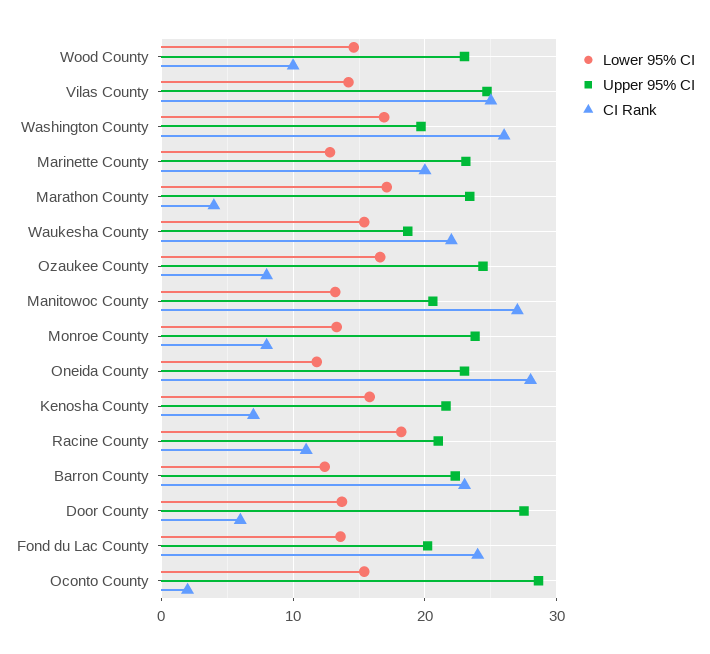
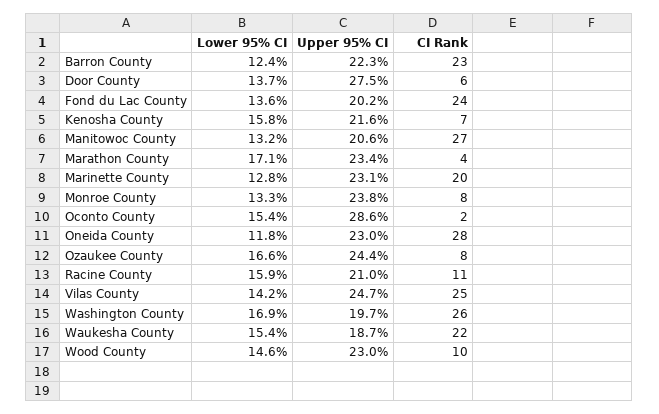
  {
    "Lower 95% CI": {
      "Wood County": 14.6,
      "Vilas County": 14.2,
      "Washington County": 16.9,
      "Marinette County": 12.8,
      "Marathon County": 17.1,
      "Waukesha County": 15.4,
      "Ozaukee County": 16.6,
      "Manitowoc County": 13.2,
      "Monroe County": 13.3,
      "Oneida County": 11.8,
      "Kenosha County": 15.8,
-     "Racine County": 18,
+     "Racine County": 15.9,
      "Barron County": 12.4,
      "Door County": 13.7,
      "Fond du Lac County": 13.6,
      "Oconto County": 15.4
    },
    "Upper 95% CI": {
      "Wood County": 23,
      "Vilas County": 24.7,
      "Washington County": 19.7,
      "Marinette County": 23.1,
      "Marathon County": 23.4,
      "Waukesha County": 18.7,
      "Ozaukee County": 24.4,
      "Manitowoc County": 20.6,
      "Monroe County": 23.8,
      "Oneida County": 23,
      "Kenosha County": 21.6,
      "Racine County": 21,
      "Barron County": 22.3,
      "Door County": 27.5,
      "Fond du Lac County": 20.2,
      "Oconto County": 28.6
    },
    "CI Rank": {
      "Wood County": 10,
      "Vilas County": 25,
      "Washington County": 26,
      "Marinette County": 20,
      "Marathon County": 4,
      "Waukesha County": 22,
      "Ozaukee County": 8,
      "Manitowoc County": 27,
      "Monroe County": 8,
      "Oneida County": 28,
      "Kenosha County": 7,
      "Racine County": 11,
      "Barron County": 23,
      "Door County": 6,
      "Fond du Lac County": 24,
      "Oconto County": 2
    }
  }

